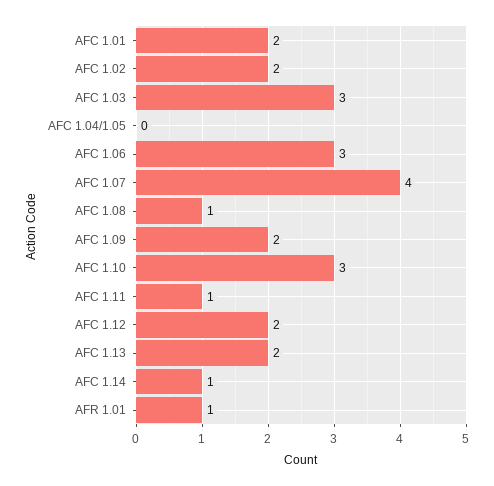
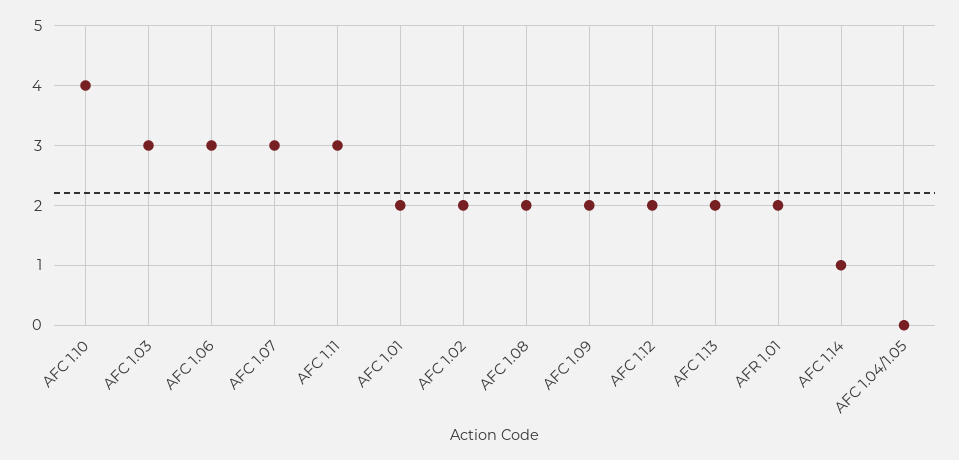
  {
    "AFC 1.01": 2,
    "AFC 1.02": 2,
    "AFC 1.03": 3,
    "AFC 1.04/1.05": 0,
    "AFC 1.06": 3,
-   "AFC 1.07": 4,
+   "AFC 1.07": 3,
-   "AFC 1.08": 1,
+   "AFC 1.08": 2,
    "AFC 1.09": 2,
-   "AFC 1.10": 3,
+   "AFC 1.10": 4,
-   "AFC 1.11": 1,
+   "AFC 1.11": 3,
    "AFC 1.12": 2,
    "AFC 1.13": 2,
    "AFC 1.14": 1,
-   "AFR 1.01": 1
+   "AFR 1.01": 2
  }

